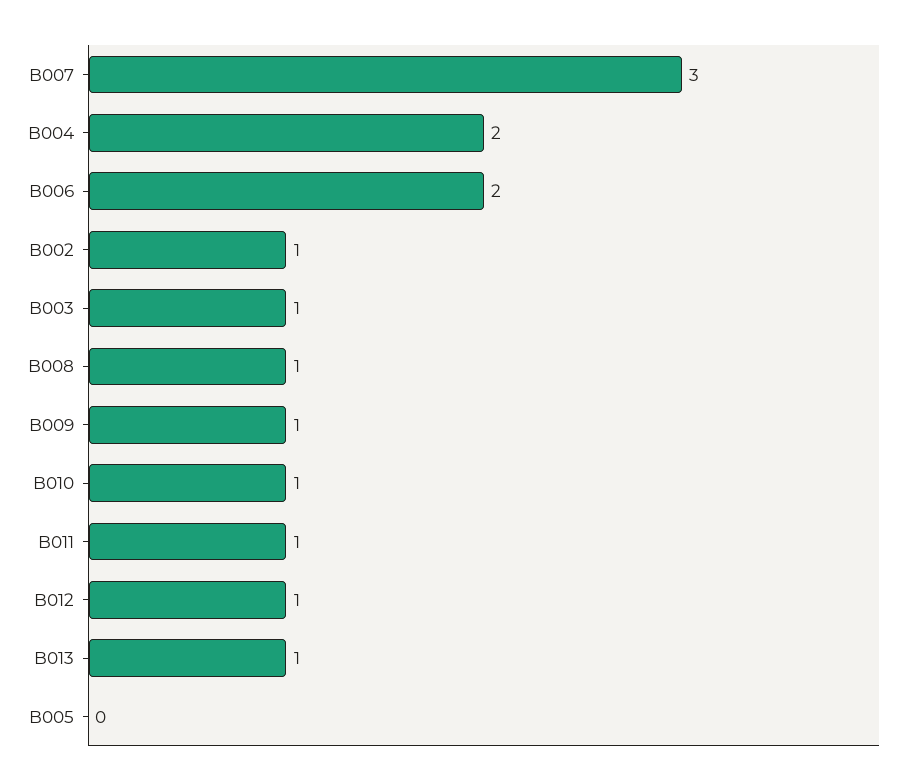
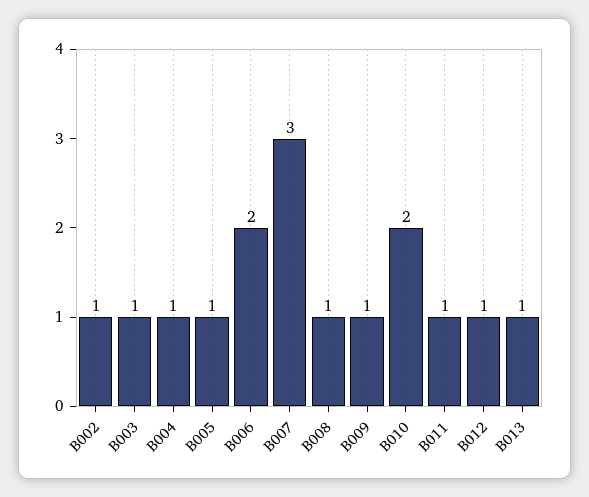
  {
    "B007": 3,
-   "B004": 2,
+   "B004": 1,
    "B006": 2,
    "B002": 1,
    "B003": 1,
    "B008": 1,
    "B009": 1,
-   "B010": 1,
+   "B010": 2,
    "B011": 1,
    "B012": 1,
    "B013": 1,
-   "B005": 0
+   "B005": 1
  }

